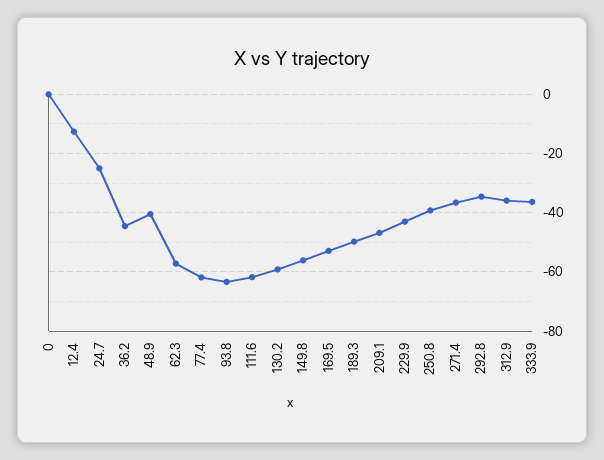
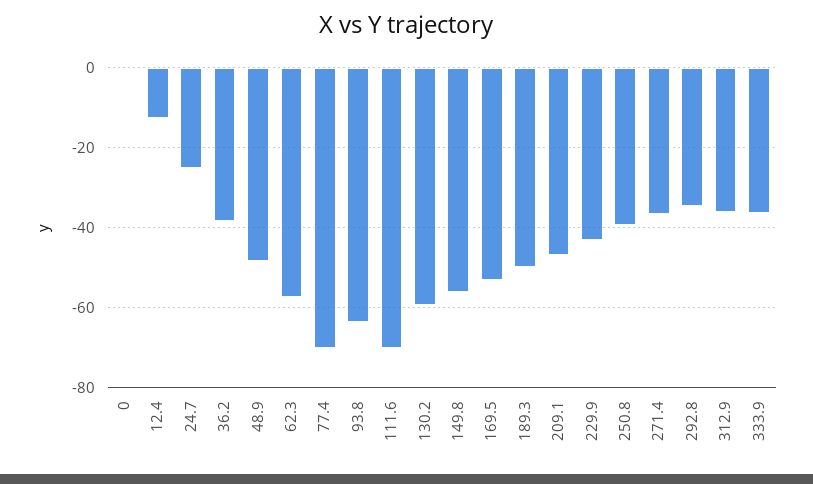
  {
    "0": 0,
    "12.4": -12,
    "24.7": -26,
-   "36.2": -45,
+   "36.2": -38,
-   "48.9": -40,
+   "48.9": -48,
    "62.3": -58,
-   "77.4": -62.5,
+   "77.4": -70,
    "93.8": -64,
-   "111.6": -62.5,
+   "111.6": -70,
    "130.2": -60,
    "149.8": -56,
    "169.5": -52,
    "189.3": -50,
    "209.1": -46,
    "229.9": -44,
    "250.8": -40,
    "271.4": -36,
    "292.8": -34,
    "312.9": -36,
    "333.9": -36
  }

